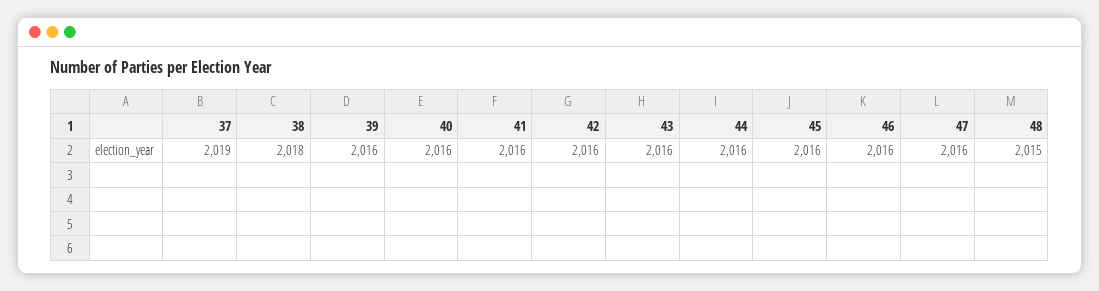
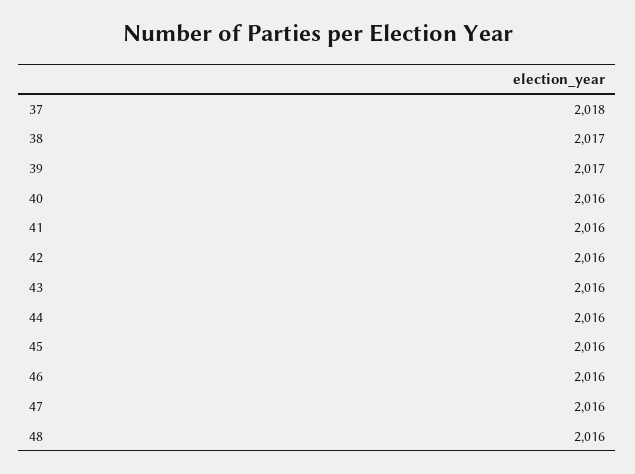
  {
-   "37": 2019,
+   "37": 2018,
-   "38": 2018,
+   "38": 2017,
-   "39": 2016,
+   "39": 2017,
    "40": 2016,
    "41": 2016,
    "42": 2016,
    "43": 2016,
    "44": 2016,
    "45": 2016,
    "46": 2016,
    "47": 2016,
-   "48": 2015
+   "48": 2016
  }

